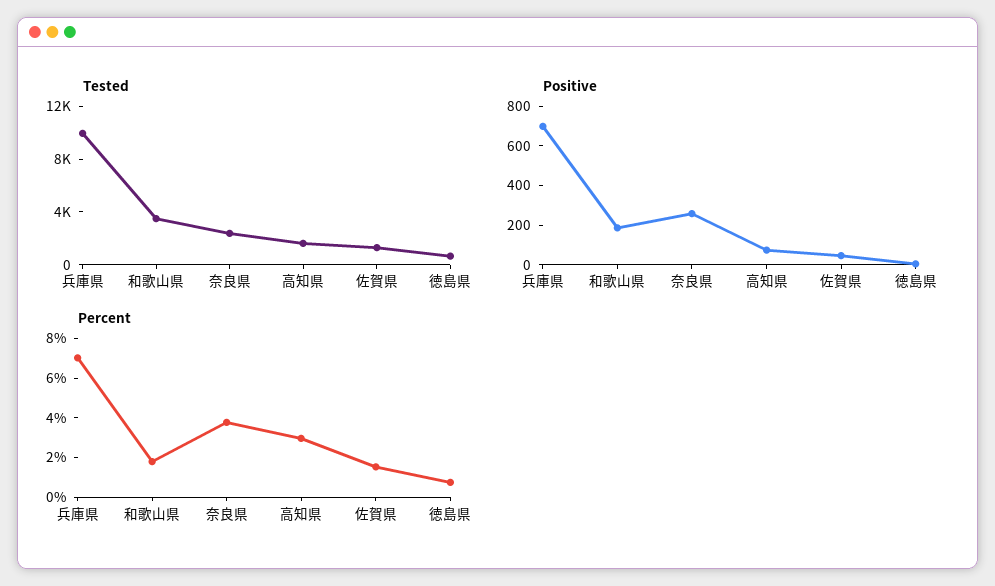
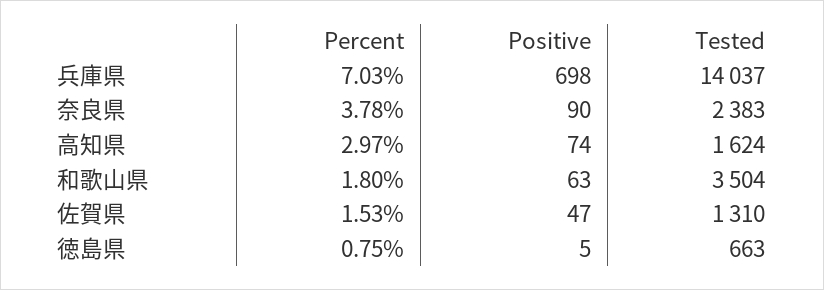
  {
    "Tested": {
-     "兵庫県": 10000,
+     "兵庫県": 14037,
      "和歌山県": 3504,
      "奈良県": 2383,
      "高知県": 1624,
      "佐賀県": 1310,
      "徳島県": 663
    },
    "Positive": {
      "兵庫県": 698,
-     "和歌山県": 200,
+     "和歌山県": 63,
-     "奈良県": 250,
+     "奈良県": 90,
      "高知県": 74,
      "佐賀県": 47,
      "徳島県": 5
    },
    "Percent": {
      "兵庫県": 7.03,
      "和歌山県": 1.8,
      "奈良県": 3.78,
      "高知県": 2.97,
      "佐賀県": 1.53,
      "徳島県": 0.75
    }
  }

